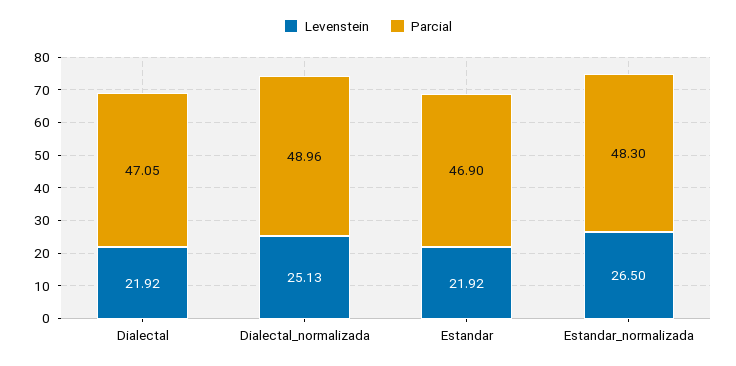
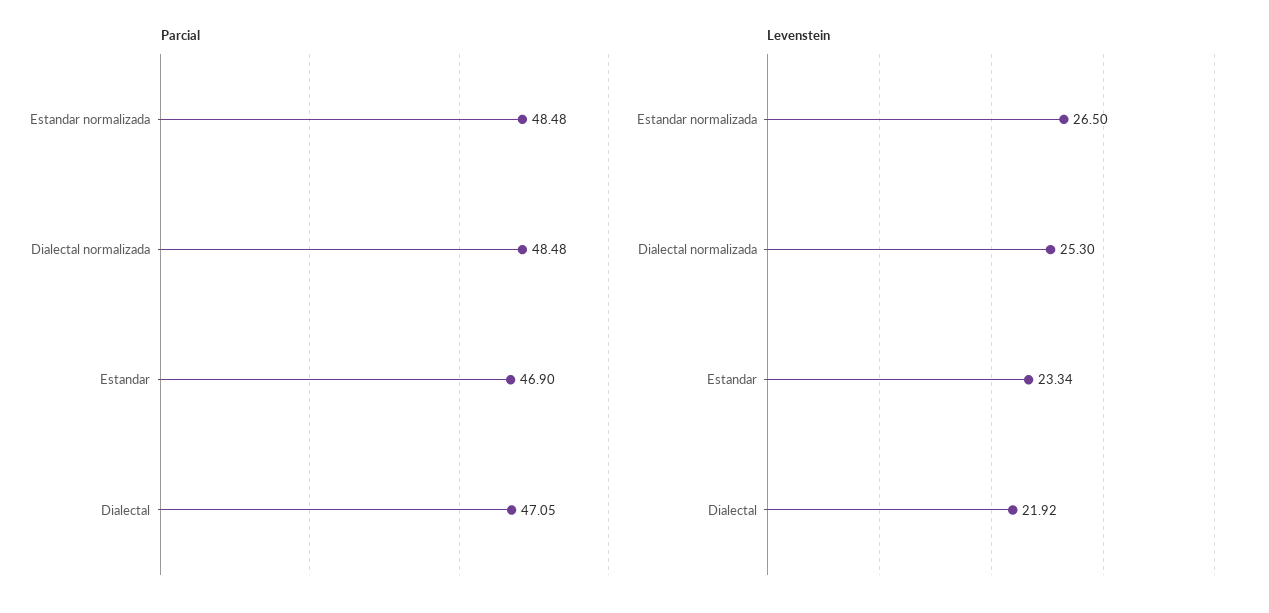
  {
    "Levenstein": {
      "Dialectal": 21.92,
-     "Dialectal_normalizada": 25.13,
+     "Dialectal_normalizada": 25.3,
-     "Estandar": 21.92,
+     "Estandar": 23.34,
      "Estandar_normalizada": 26.5
    },
    "Parcial": {
      "Dialectal": 47.05,
-     "Dialectal_normalizada": 48.96,
+     "Dialectal_normalizada": 48.48,
      "Estandar": 46.9,
-     "Estandar_normalizada": 48.3
+     "Estandar_normalizada": 48.48
    }
  }

